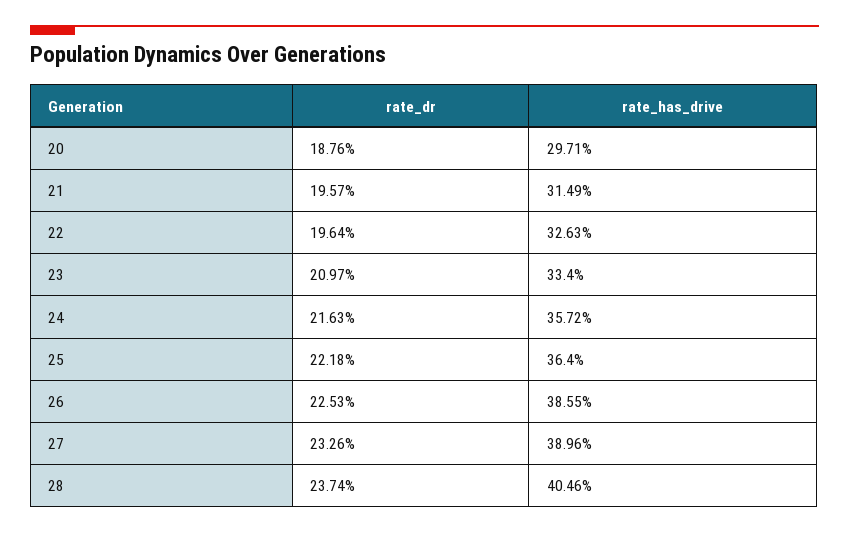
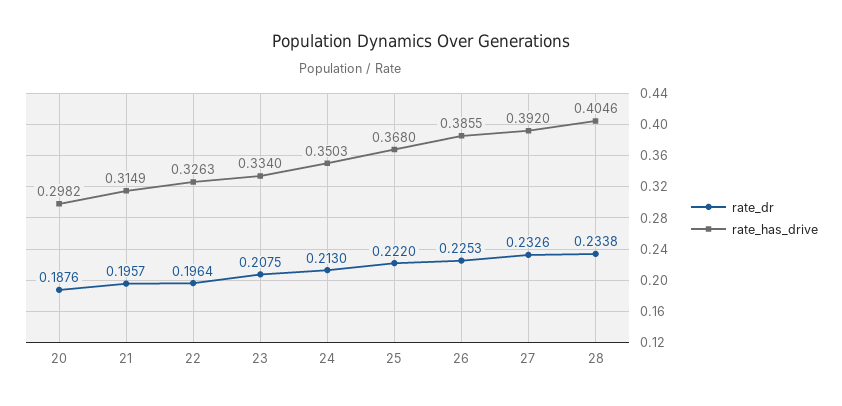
  {
    "rate_dr": {
      "20": 0.1876,
      "21": 0.1957,
      "22": 0.1964,
-     "23": 0.2097,
+     "23": 0.2075,
-     "24": 0.2163,
+     "24": 0.213,
-     "25": 0.2218,
+     "25": 0.222,
      "26": 0.2253,
      "27": 0.2326,
-     "28": 0.2374
+     "28": 0.2338
    },
    "rate_has_drive": {
-     "20": 0.2971,
+     "20": 0.2982,
      "21": 0.3149,
      "22": 0.3263,
      "23": 0.334,
-     "24": 0.3572,
+     "24": 0.3503,
-     "25": 0.364,
+     "25": 0.368,
      "26": 0.3855,
-     "27": 0.3896,
+     "27": 0.392,
      "28": 0.4046
    }
  }

